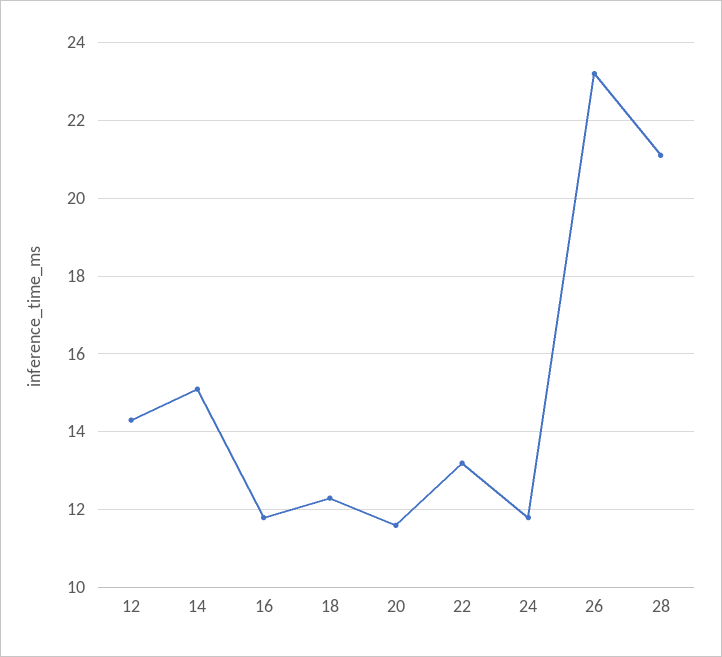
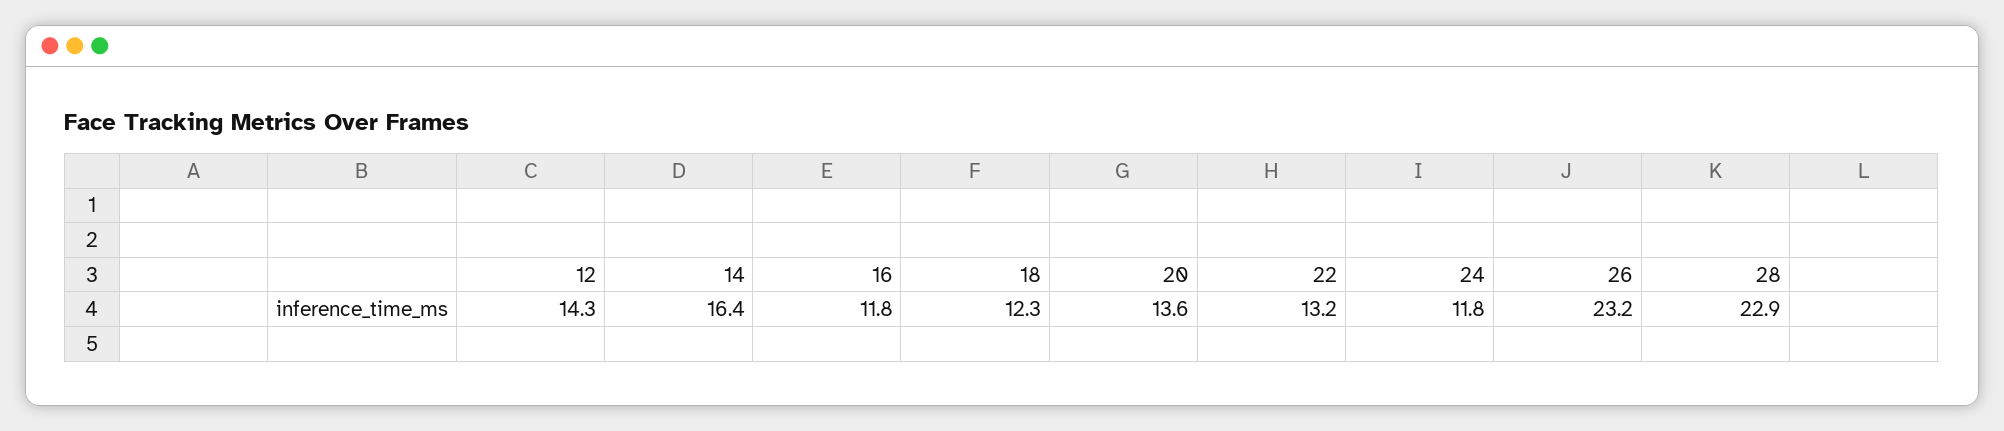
  {
    "12": 14.3,
-   "14": 15,
+   "14": 16.4,
    "16": 11.8,
    "18": 12.3,
-   "20": 11.5,
+   "20": 13.6,
    "22": 13.2,
    "24": 11.8,
    "26": 23.2,
-   "28": 21
+   "28": 22.9
  }

